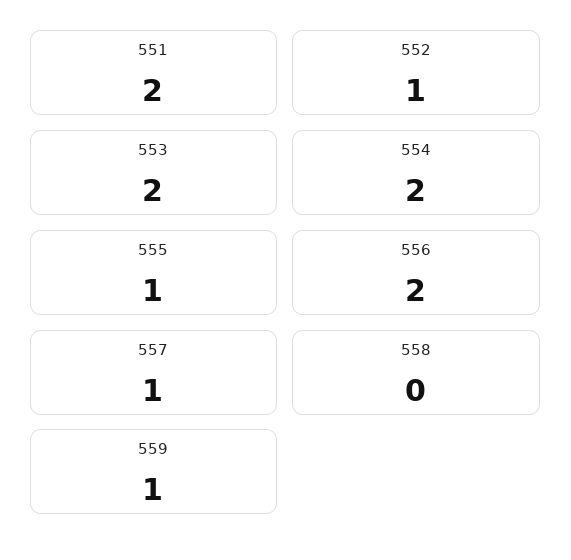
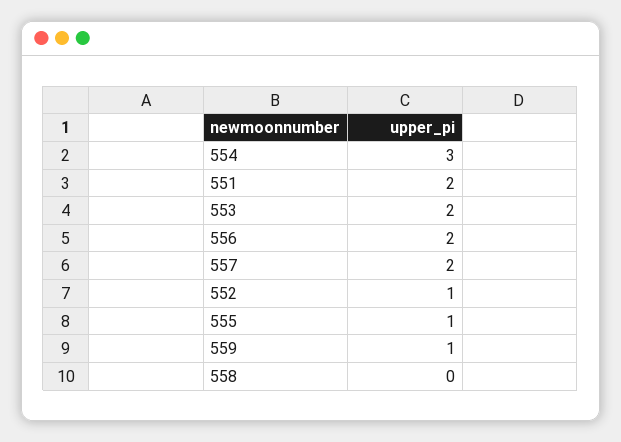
  {
    "551": 2,
    "552": 1,
    "553": 2,
-   "554": 2,
+   "554": 3,
    "555": 1,
    "556": 2,
-   "557": 1,
+   "557": 2,
    "558": 0,
    "559": 1
  }

